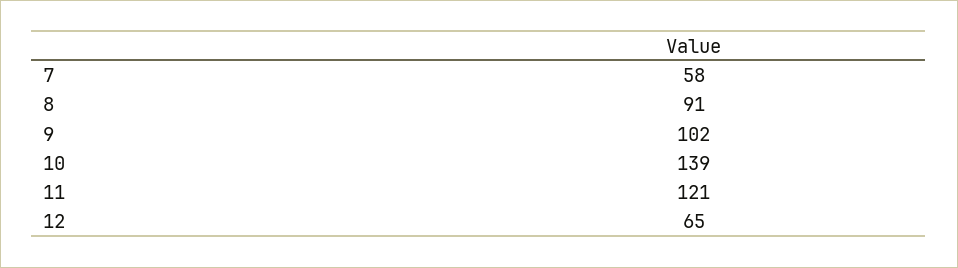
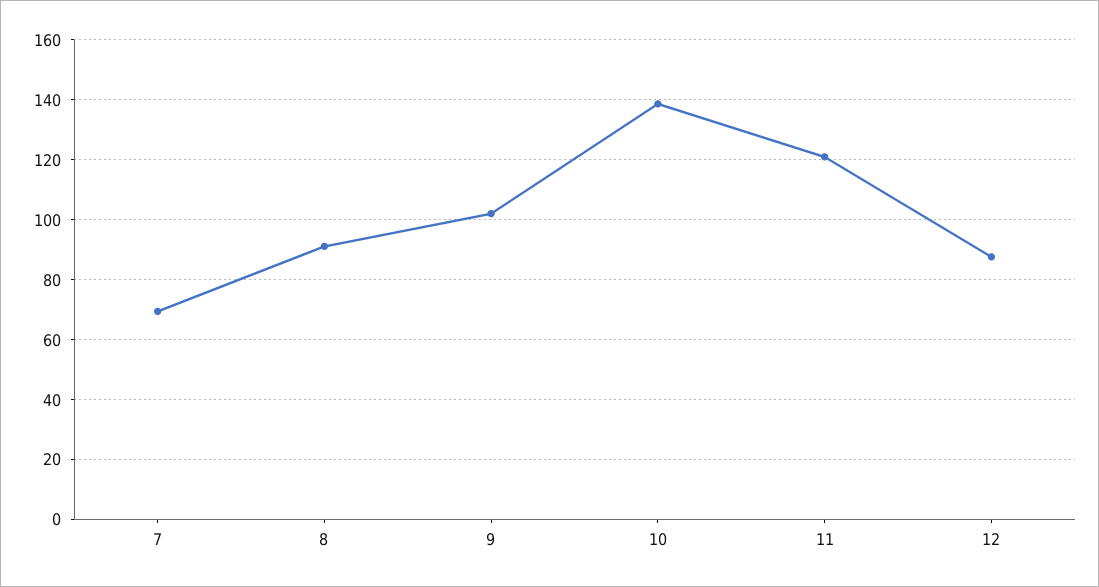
  {
-   "7": 58,
+   "7": 70,
    "8": 91,
    "9": 102,
    "10": 139,
    "11": 121,
-   "12": 65
+   "12": 87.5
  }

